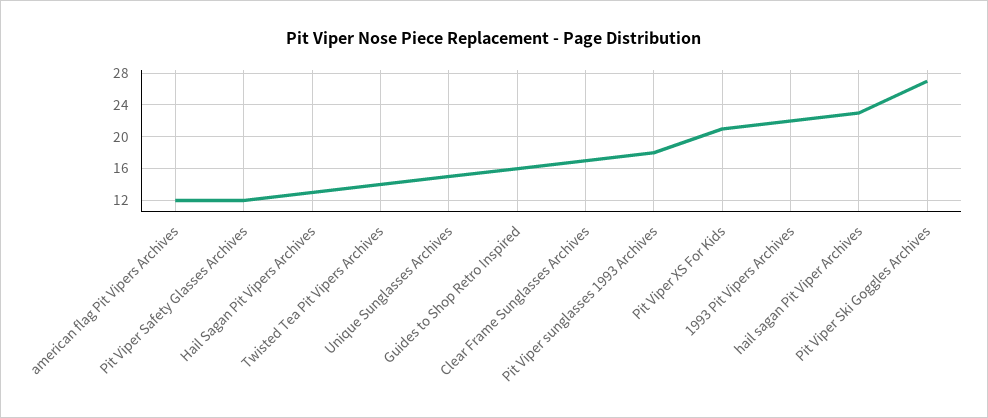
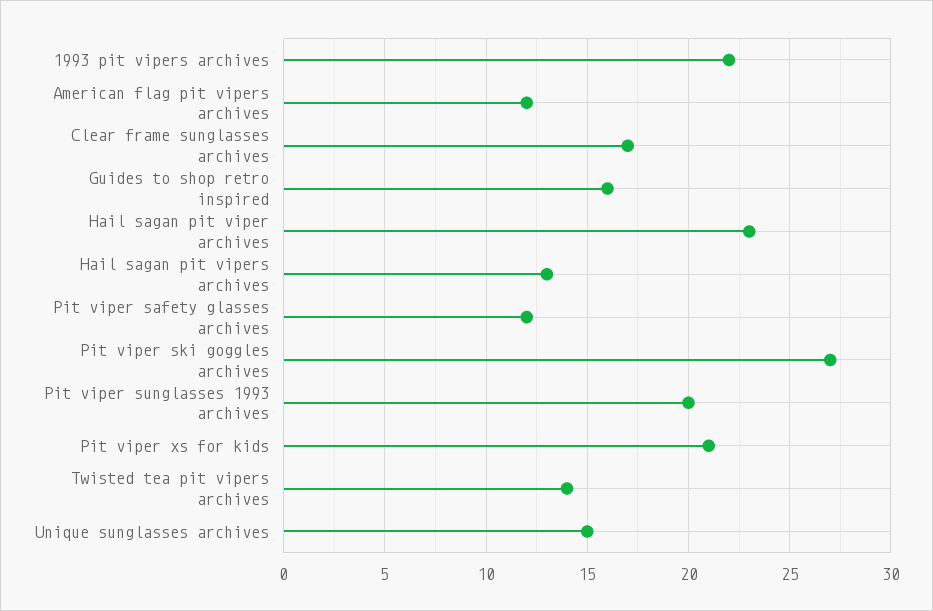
  {
    "american flag Pit Vipers Archives": 12,
    "Pit Viper Safety Glasses Archives": 12,
    "Hail Sagan Pit Vipers Archives": 13,
    "Twisted Tea Pit Vipers Archives": 14,
    "Unique Sunglasses Archives": 15,
    "Guides to Shop Retro Inspired": 16,
    "Clear Frame Sunglasses Archives": 17,
-   "Pit Viper sunglasses 1993 Archives": 18,
+   "Pit Viper sunglasses 1993 Archives": 20,
    "Pit Viper XS For Kids": 21,
    "1993 Pit Vipers Archives": 22,
    "hail sagan Pit Viper Archives": 23,
    "Pit Viper Ski Goggles Archives": 27
  }

